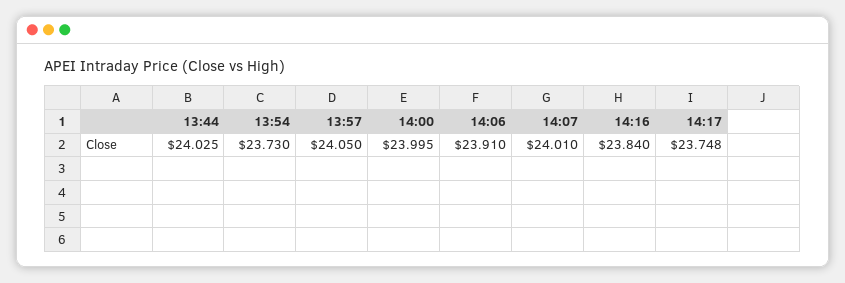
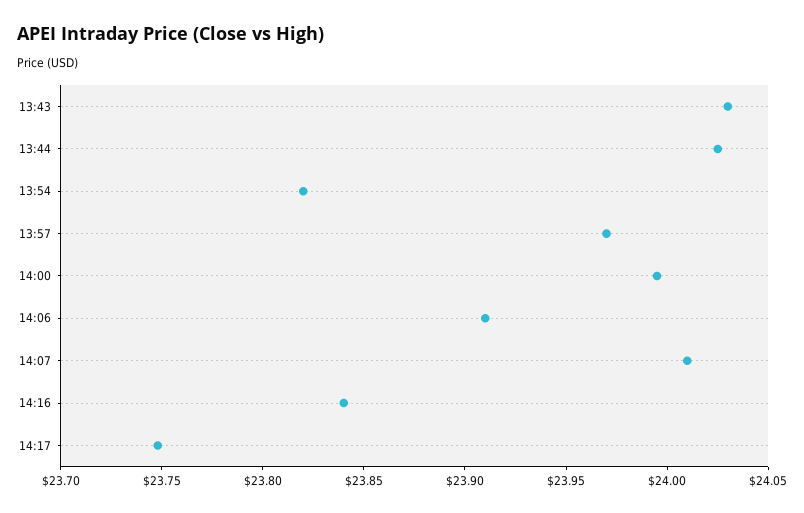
  {
    "13:44": 24.025,
-   "13:54": 23.73,
+   "13:54": 23.82,
-   "13:57": 24.05,
+   "13:57": 23.97,
    "14:00": 23.995,
    "14:06": 23.91,
    "14:07": 24.01,
    "14:16": 23.84,
-   "14:17": 23.748
+   "14:17": 23.748,
+   "13:43": 24.03
  }

